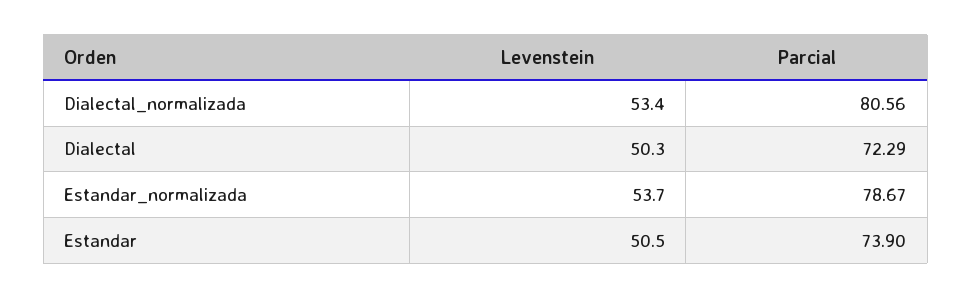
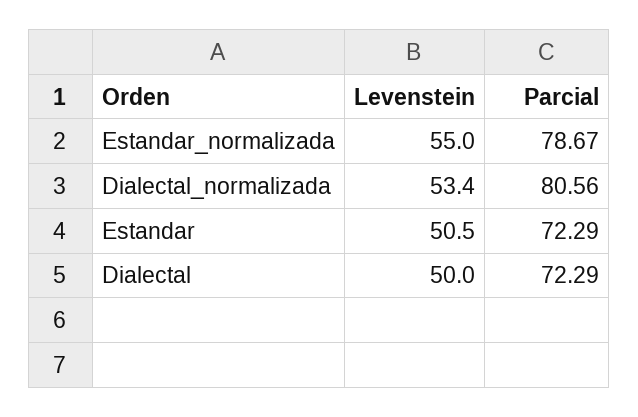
  {
    "Levenstein": {
      "Dialectal_normalizada": 53.4,
-     "Dialectal": 50.3,
+     "Dialectal": 50,
-     "Estandar_normalizada": 53.7,
+     "Estandar_normalizada": 55,
      "Estandar": 50.5
    },
    "Parcial": {
      "Dialectal_normalizada": 80.56,
      "Dialectal": 72.29,
      "Estandar_normalizada": 78.67,
-     "Estandar": 73.9
+     "Estandar": 72.29
    }
  }

